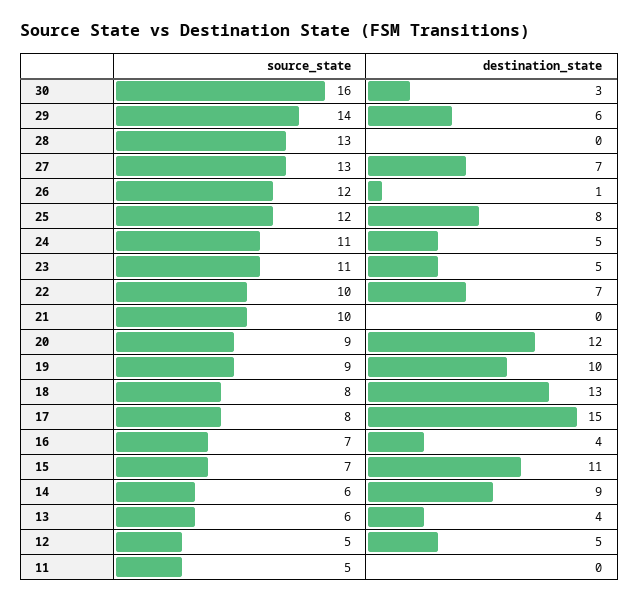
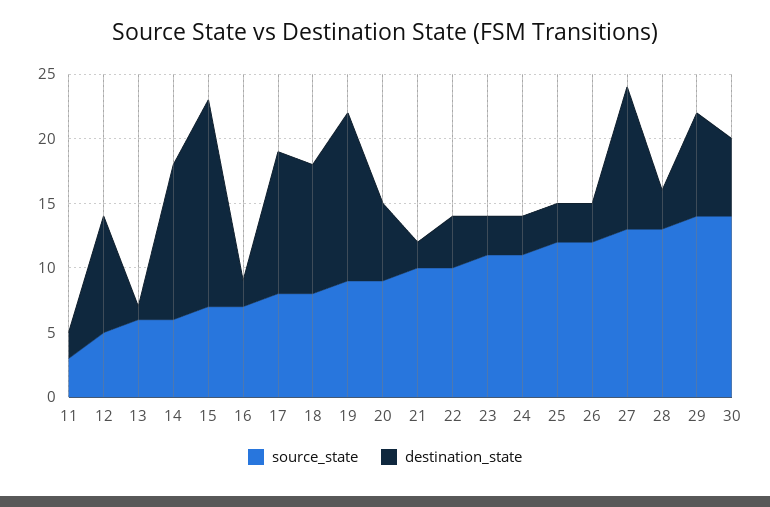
  {
    "source_state": {
-     "30": 16,
+     "30": 14,
      "29": 14,
      "28": 13,
      "27": 13,
      "26": 12,
      "25": 12,
      "24": 11,
      "23": 11,
      "22": 10,
      "21": 10,
      "20": 9,
      "19": 9,
      "18": 8,
      "17": 8,
      "16": 7,
      "15": 7,
      "14": 6,
      "13": 6,
      "12": 5,
-     "11": 5
+     "11": 3
    },
    "destination_state": {
-     "30": 3,
+     "30": 6,
-     "29": 6,
+     "29": 8,
-     "28": 0,
+     "28": 3,
-     "27": 7,
+     "27": 11,
-     "26": 1,
+     "26": 3,
-     "25": 8,
+     "25": 3,
-     "24": 5,
+     "24": 3,
-     "23": 5,
+     "23": 3,
-     "22": 7,
+     "22": 4,
-     "21": 0,
+     "21": 2,
-     "20": 12,
+     "20": 6,
-     "19": 10,
+     "19": 13,
-     "18": 13,
+     "18": 10,
-     "17": 15,
+     "17": 11,
-     "16": 4,
+     "16": 2,
-     "15": 11,
+     "15": 16,
-     "14": 9,
+     "14": 12,
-     "13": 4,
+     "13": 1,
-     "12": 5,
+     "12": 9,
-     "11": 0
+     "11": 2
    }
  }

